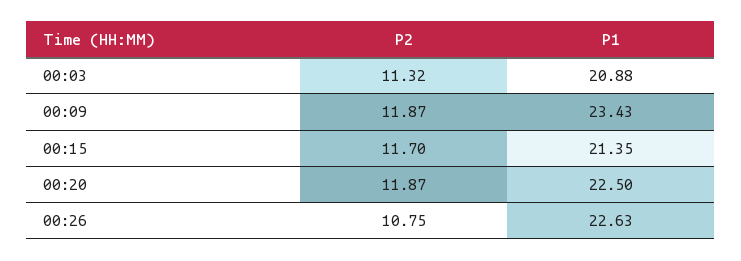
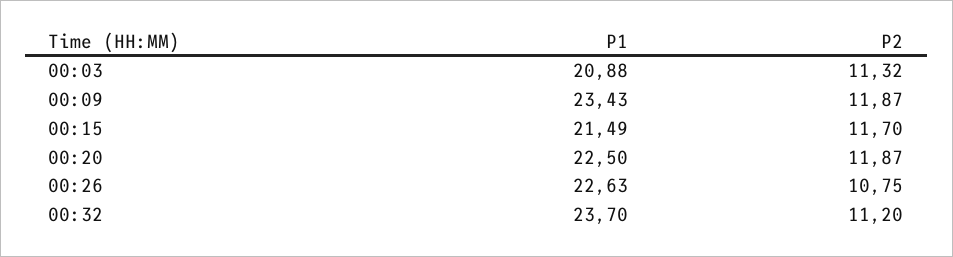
  {
    "P2": {
      "00:03": 11.32,
      "00:09": 11.87,
      "00:15": 11.7,
      "00:20": 11.87,
-     "00:26": 10.75
+     "00:26": 10.75,
+     "00:32": 11.2
    },
    "P1": {
      "00:03": 20.88,
      "00:09": 23.43,
-     "00:15": 21.35,
+     "00:15": 21.49,
      "00:20": 22.5,
-     "00:26": 22.63
+     "00:26": 22.63,
+     "00:32": 23.7
    }
  }

